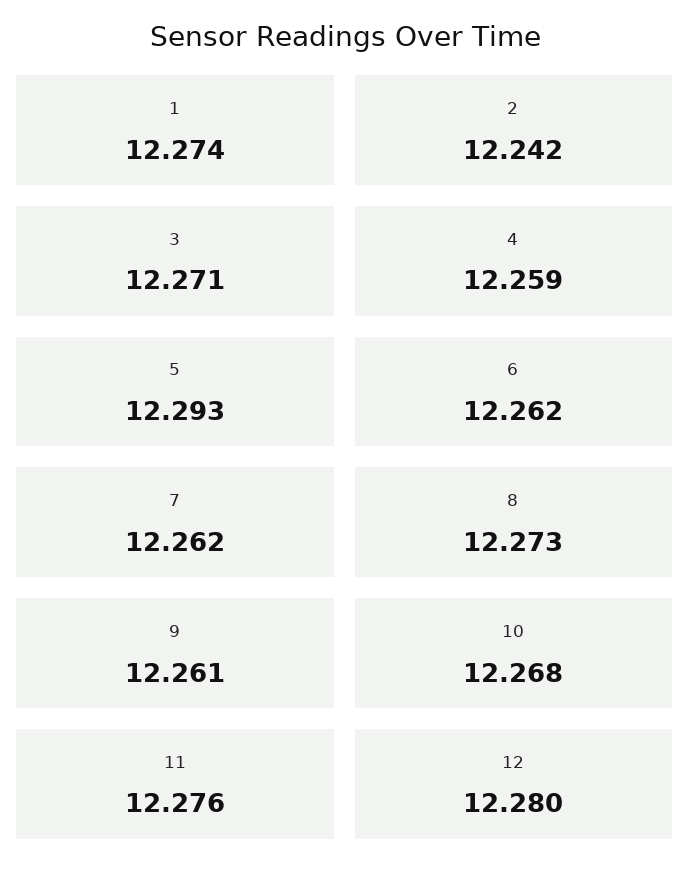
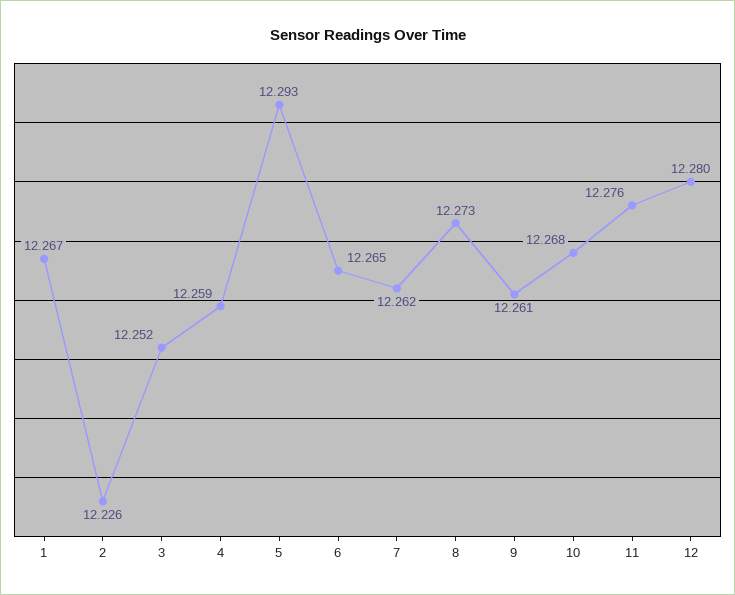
  {
-   "1": 12.274,
+   "1": 12.267,
-   "2": 12.242,
+   "2": 12.226,
-   "3": 12.271,
+   "3": 12.252,
    "4": 12.259,
    "5": 12.293,
-   "6": 12.262,
+   "6": 12.265,
    "7": 12.262,
    "8": 12.273,
    "9": 12.261,
    "10": 12.268,
    "11": 12.276,
    "12": 12.28
  }

